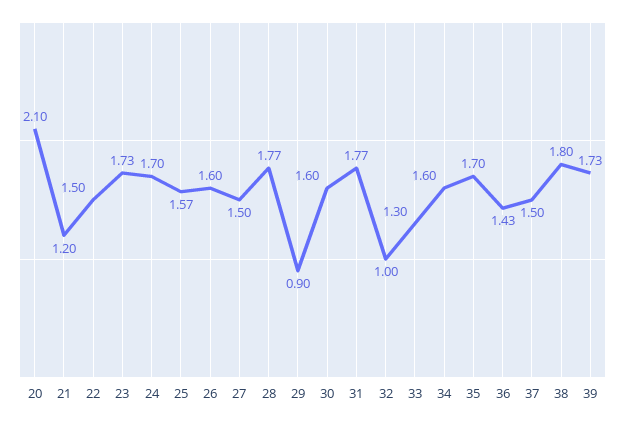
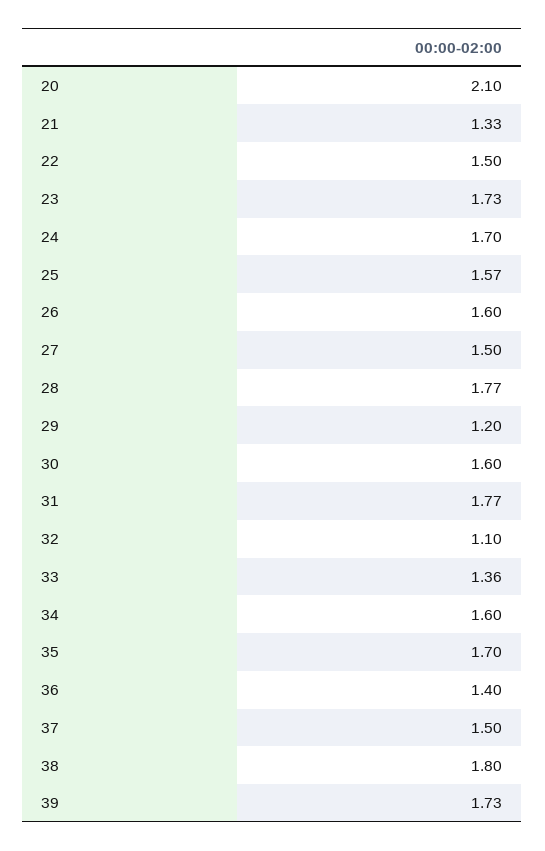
  {
    "20": 2.1,
-   "21": 1.2,
+   "21": 1.33,
    "22": 1.5,
    "23": 1.73,
    "24": 1.7,
    "25": 1.57,
    "26": 1.6,
    "27": 1.5,
    "28": 1.77,
-   "29": 0.9,
+   "29": 1.2,
    "30": 1.6,
    "31": 1.77,
-   "32": 1,
+   "32": 1.1,
-   "33": 1.3,
+   "33": 1.36,
    "34": 1.6,
    "35": 1.7,
-   "36": 1.43,
+   "36": 1.4,
    "37": 1.5,
    "38": 1.8,
    "39": 1.73
  }

